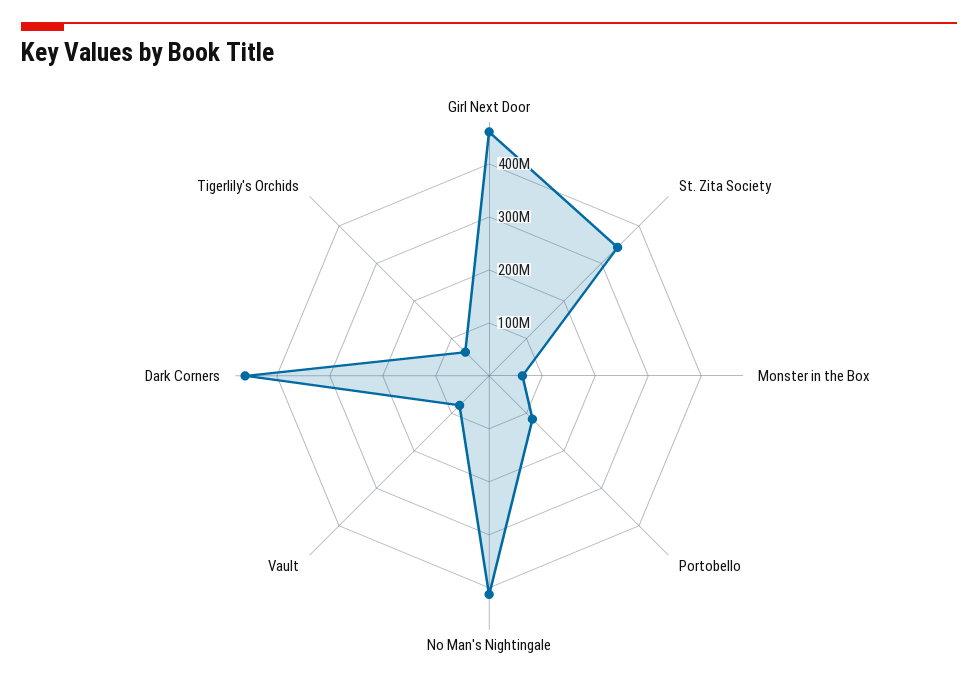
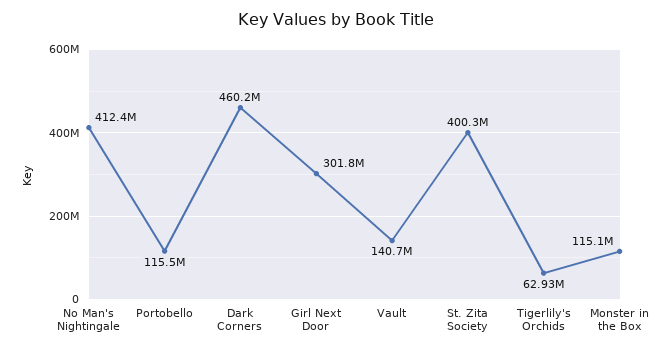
  {
-   "Girl Next Door": 460000000,
+   "Girl Next Door": 301800000,
-   "St. Zita Society": 340000000,
+   "St. Zita Society": 400300000,
-   "Monster in the Box": 60000000,
+   "Monster in the Box": 115100000,
    "Portobello": 115500000,
    "No Man's Nightingale": 412400000,
-   "Vault": 80000000,
+   "Vault": 140700000,
    "Dark Corners": 460200000,
    "Tigerlily's Orchids": 62930000
  }

